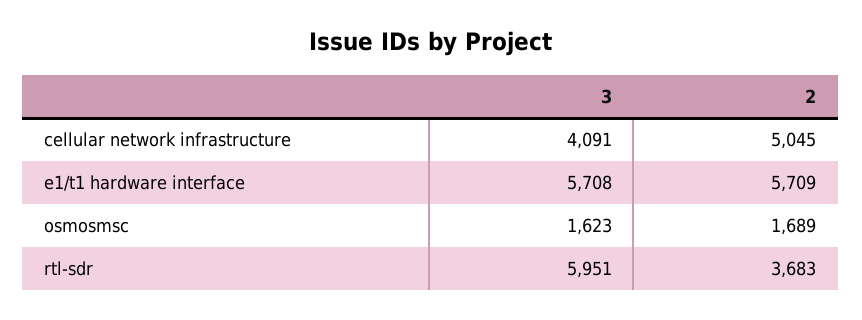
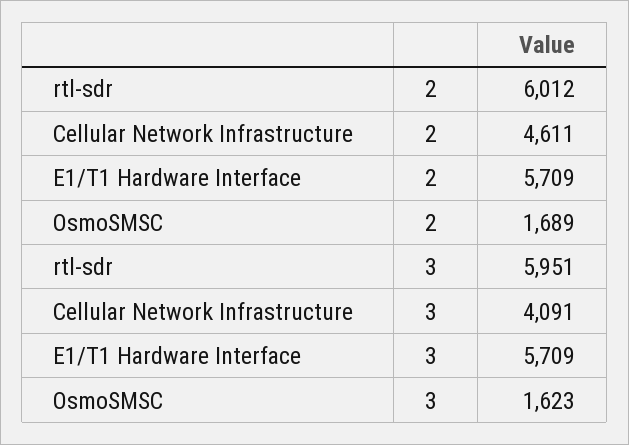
  {
    "3": {
      "cellular network infrastructure": 4091,
-     "e1/t1 hardware interface": 5708,
+     "e1/t1 hardware interface": 5709,
      "osmosmsc": 1623,
      "rtl-sdr": 5951
    },
    "2": {
-     "cellular network infrastructure": 5045,
+     "cellular network infrastructure": 4611,
      "e1/t1 hardware interface": 5709,
      "osmosmsc": 1689,
-     "rtl-sdr": 3683
+     "rtl-sdr": 6012
    }
  }

